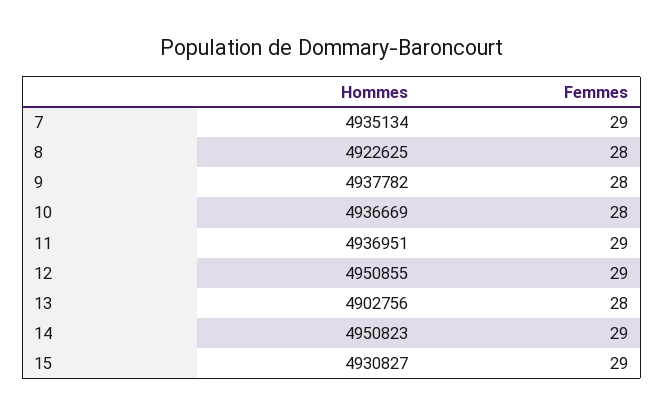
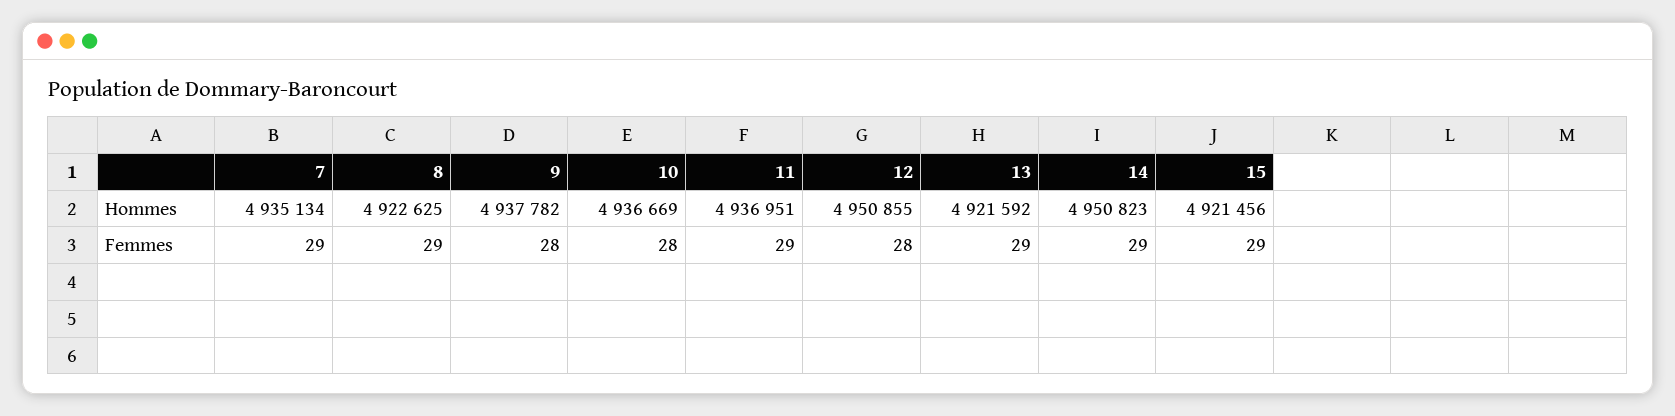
  {
    "Hommes": {
      "7": 4935134,
      "8": 4922625,
      "9": 4937782,
      "10": 4936669,
      "11": 4936951,
      "12": 4950855,
-     "13": 4902756,
+     "13": 4921592,
      "14": 4950823,
-     "15": 4930827
+     "15": 4921456
    },
    "Femmes": {
      "7": 29,
-     "8": 28,
+     "8": 29,
      "9": 28,
      "10": 28,
      "11": 29,
-     "12": 29,
+     "12": 28,
-     "13": 28,
+     "13": 29,
      "14": 29,
      "15": 29
    }
  }

